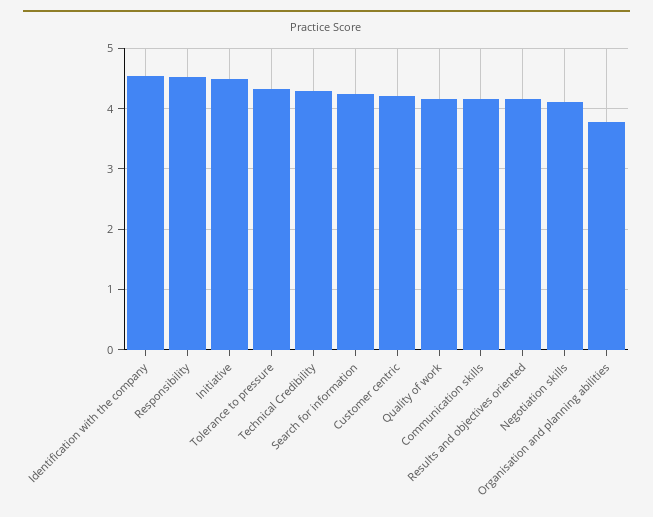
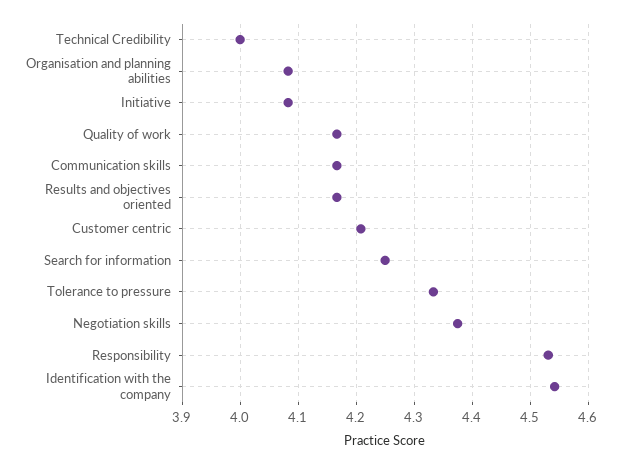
  {
    "Identification with the company": 4.54,
    "Responsibility": 4.54,
-   "Initiative": 4.5,
+   "Initiative": 4.08,
    "Tolerance to pressure": 4.34,
-   "Technical Credibility": 4.3,
+   "Technical Credibility": 4,
    "Search for information": 4.26,
    "Customer centric": 4.2,
    "Quality of work": 4.16,
    "Communication skills": 4.16,
    "Results and objectives oriented": 4.16,
-   "Negotiation skills": 4.1,
+   "Negotiation skills": 4.38,
-   "Organisation and planning abilities": 3.8
+   "Organisation and planning abilities": 4.08
  }

